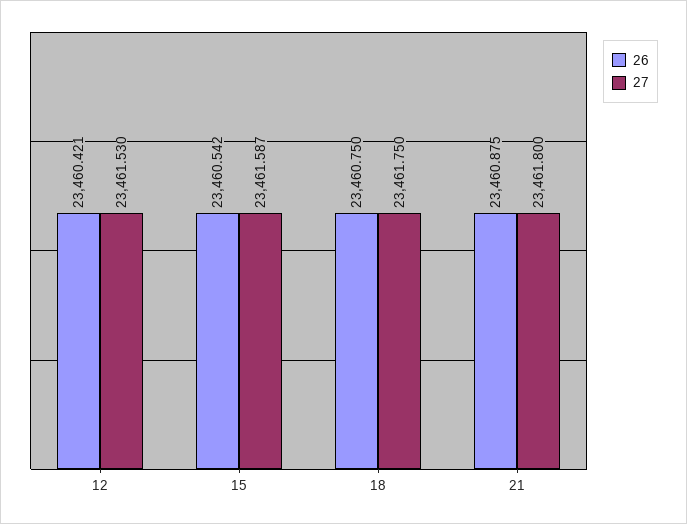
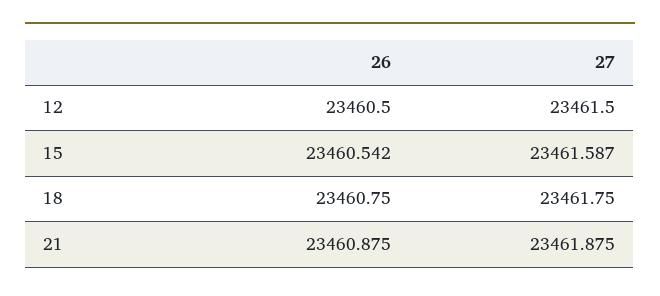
  {
    "26": {
-     "12": 23460.421,
+     "12": 23460.5,
      "15": 23460.542,
      "18": 23460.75,
      "21": 23460.875
    },
    "27": {
-     "12": 23461.53,
+     "12": 23461.5,
      "15": 23461.587,
      "18": 23461.75,
-     "21": 23461.8
+     "21": 23461.875
    }
  }

